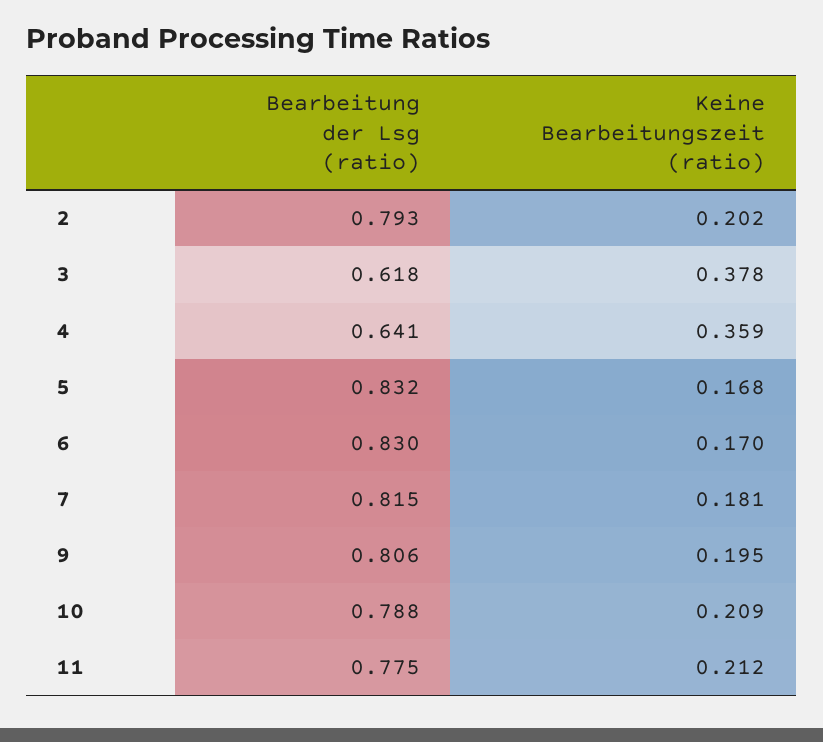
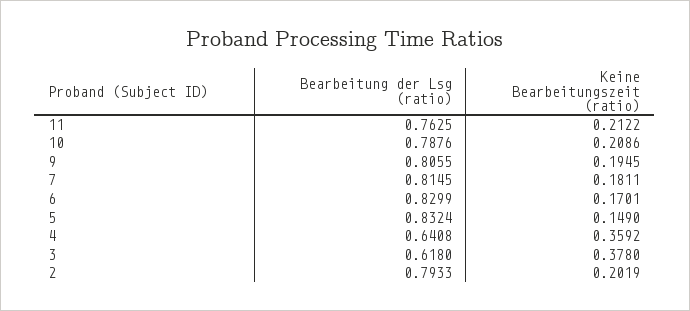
  {
    "Bearbeitung der Lsg (ratio)": {
      "2": 0.7933,
      "3": 0.618,
      "4": 0.6408,
      "5": 0.8324,
      "6": 0.8299,
      "7": 0.8145,
      "9": 0.8055,
      "10": 0.7876,
-     "11": 0.775
+     "11": 0.7625
    },
    "Keine Bearbeitungszeit (ratio)": {
      "2": 0.2019,
      "3": 0.378,
      "4": 0.3592,
-     "5": 0.168,
+     "5": 0.149,
      "6": 0.1701,
      "7": 0.1811,
      "9": 0.1945,
      "10": 0.2086,
      "11": 0.2122
    }
  }

